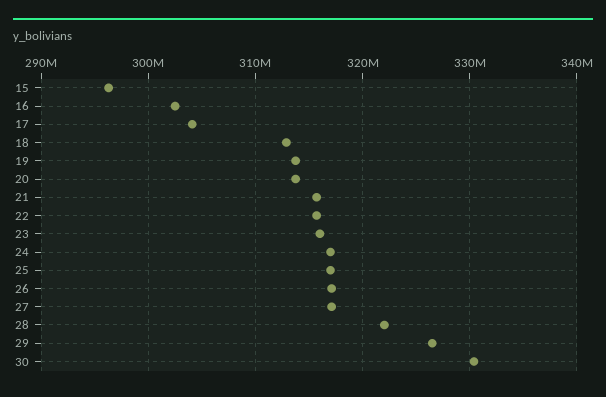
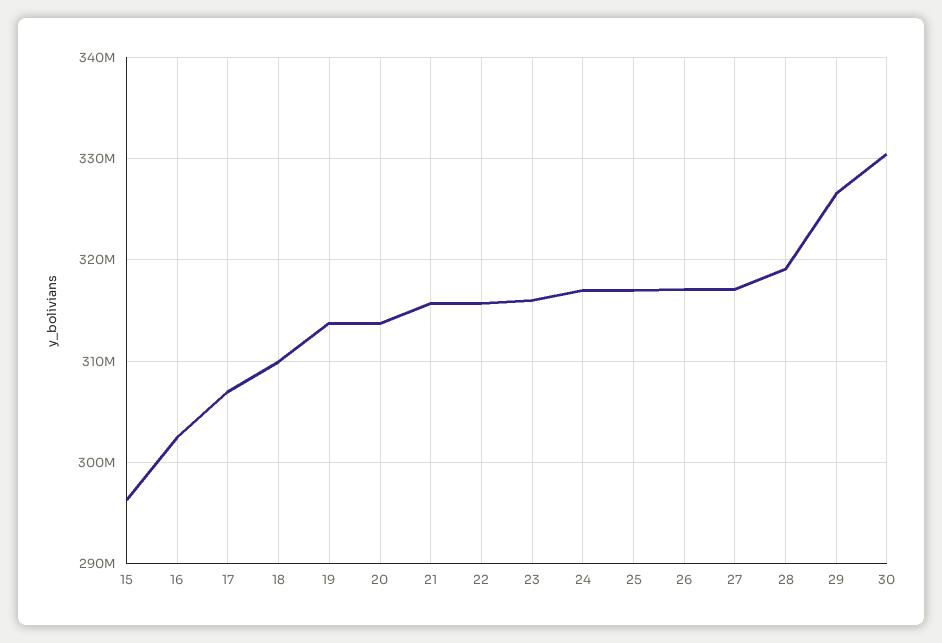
  {
    "15": 296000000,
    "16": 303000000,
-   "17": 304000000,
+   "17": 307000000,
-   "18": 313000000,
+   "18": 310000000,
    "19": 314000000,
    "20": 314000000,
    "21": 316000000,
    "22": 316000000,
    "23": 316000000,
    "24": 317000000,
    "25": 317000000,
    "26": 317000000,
    "27": 317000000,
-   "28": 322000000,
+   "28": 319000000,
    "29": 327000000,
    "30": 330000000
  }

